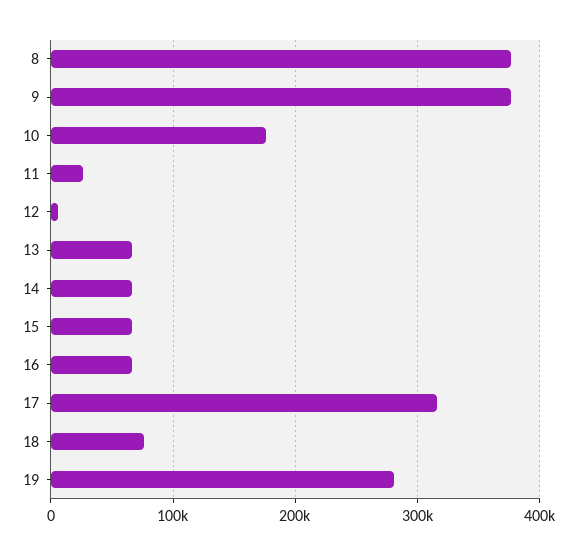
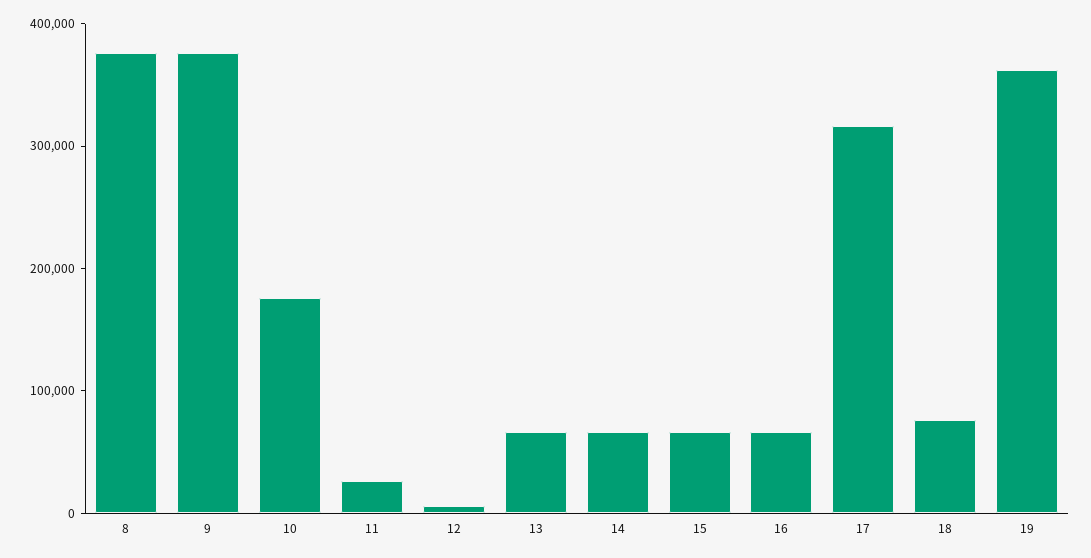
  {
    "8": 380000,
    "9": 380000,
    "10": 180000,
    "11": 30000,
    "12": 10000,
    "13": 70000,
    "14": 70000,
    "15": 70000,
    "16": 70000,
    "17": 320000,
    "18": 80000,
-   "19": 280000
+   "19": 360000
  }

